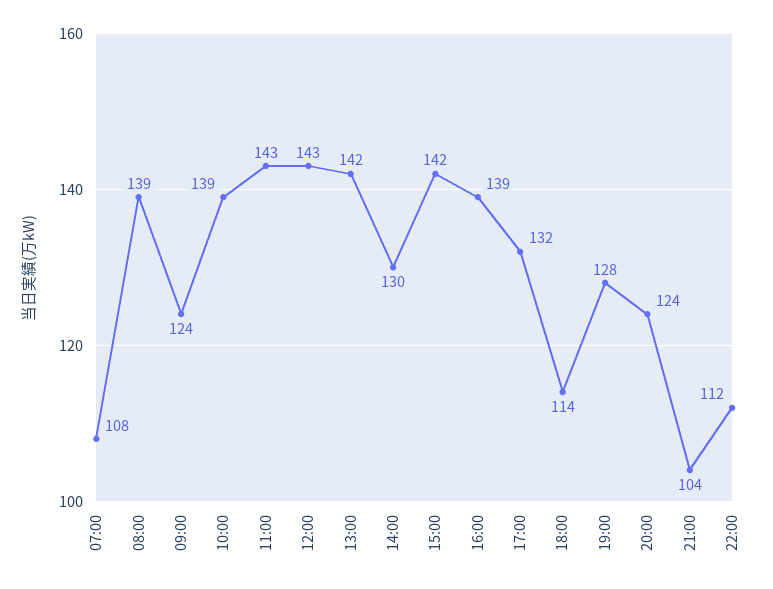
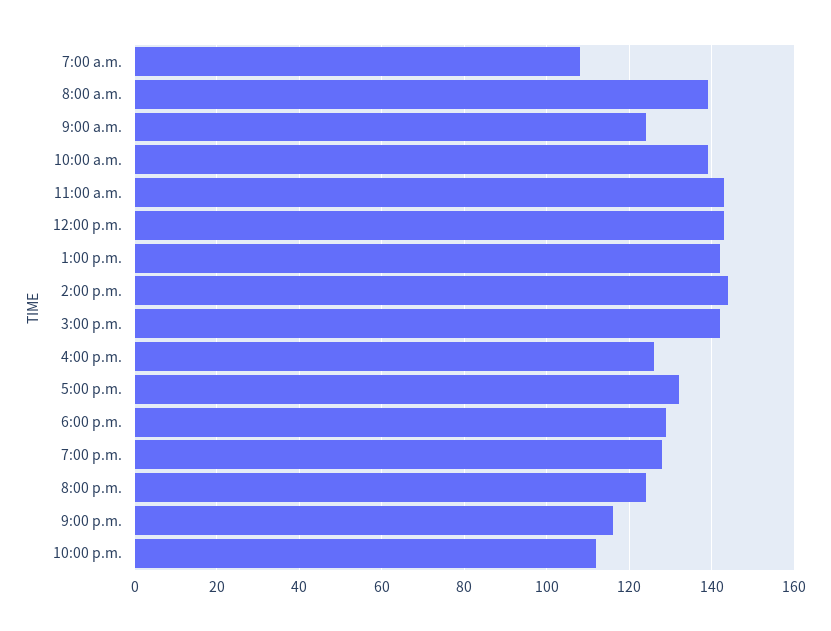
  {
    "07:00": 108,
    "08:00": 139,
    "09:00": 124,
    "10:00": 139,
    "11:00": 143,
    "12:00": 143,
    "13:00": 142,
-   "14:00": 130,
+   "14:00": 145,
    "15:00": 142,
-   "16:00": 139,
+   "16:00": 125,
    "17:00": 132,
-   "18:00": 114,
+   "18:00": 130,
    "19:00": 128,
    "20:00": 124,
-   "21:00": 104,
+   "21:00": 115,
    "22:00": 112
  }

